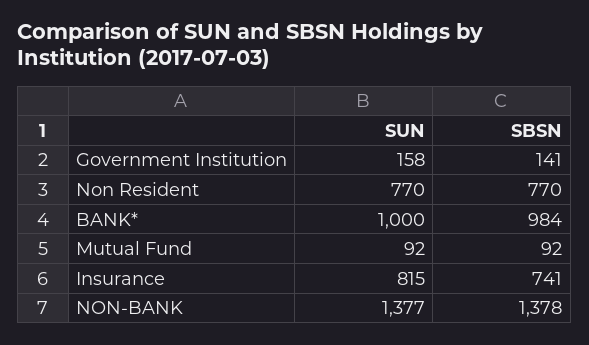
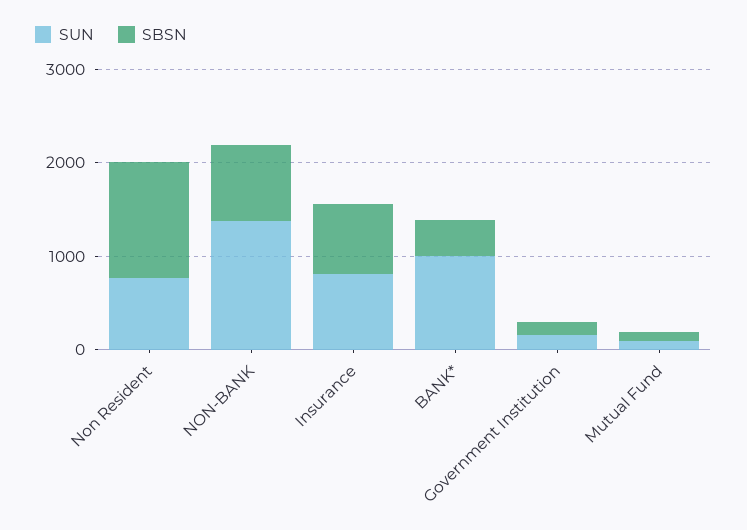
  {
    "SUN": {
      "Government Institution": 158,
      "Non Resident": 770,
      "BANK*": 1000,
      "Mutual Fund": 92,
      "Insurance": 815,
      "NON-BANK": 1377
    },
    "SBSN": {
      "Government Institution": 141,
-     "Non Resident": 770,
+     "Non Resident": 1200,
-     "BANK*": 984,
+     "BANK*": 400,
      "Mutual Fund": 92,
      "Insurance": 741,
-     "NON-BANK": 1378
+     "NON-BANK": 800
    }
  }

